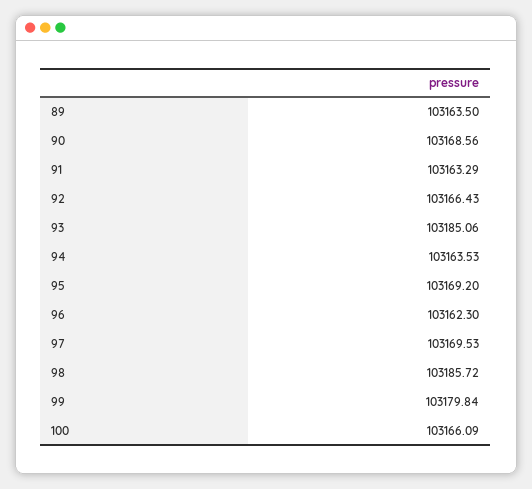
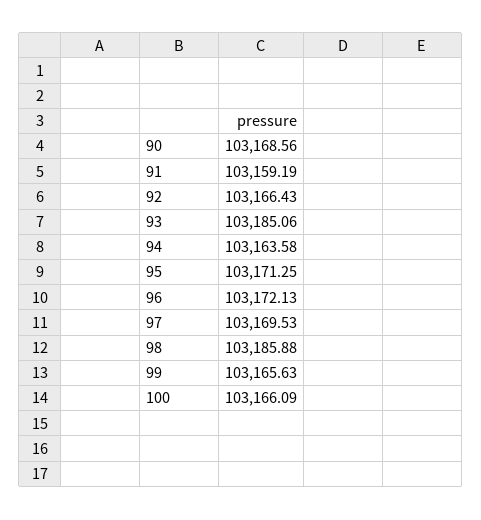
  {
-   "89": 103163.5,
    "90": 103168.56,
-   "91": 103163.29,
+   "91": 103159.19,
    "92": 103166.43,
    "93": 103185.06,
-   "94": 103163.53,
+   "94": 103163.58,
-   "95": 103169.2,
+   "95": 103171.25,
-   "96": 103162.3,
+   "96": 103172.13,
    "97": 103169.53,
-   "98": 103185.72,
+   "98": 103185.88,
-   "99": 103179.84,
+   "99": 103165.63,
    "100": 103166.09
  }

